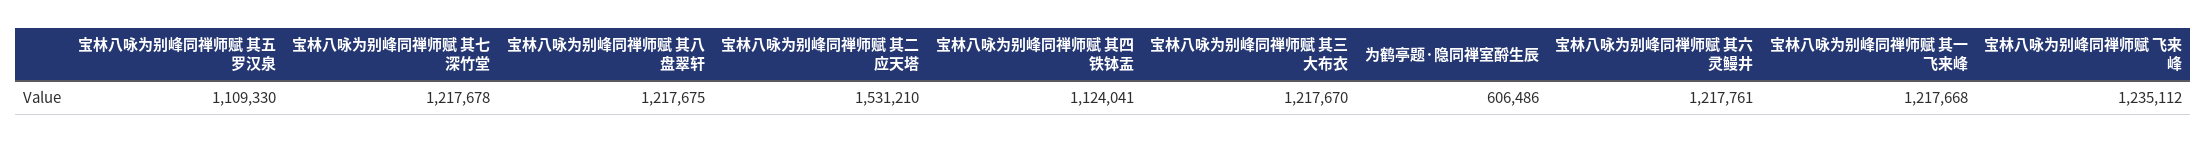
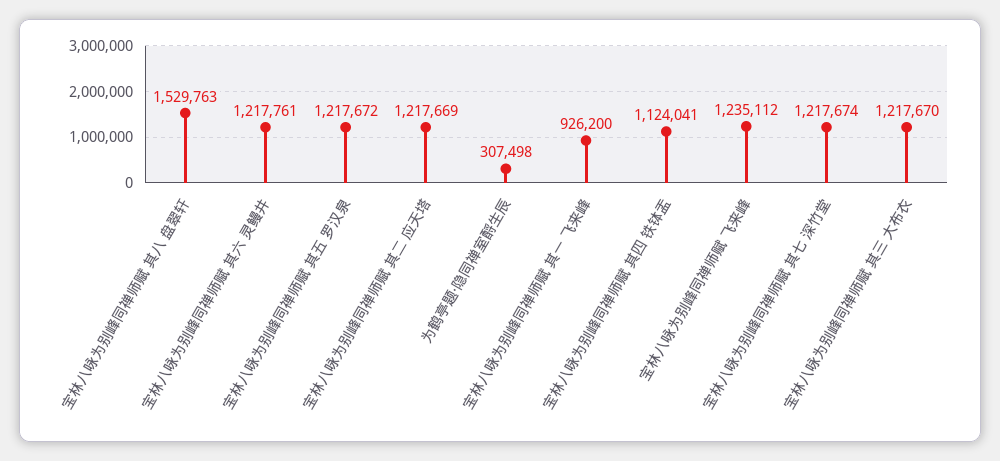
  {
-   "宝林八咏为别峰同禅师赋 其五 罗汉泉": 1109330,
+   "宝林八咏为别峰同禅师赋 其五 罗汉泉": 1217672,
-   "宝林八咏为别峰同禅师赋 其七 深竹堂": 1217678,
+   "宝林八咏为别峰同禅师赋 其七 深竹堂": 1217674,
-   "宝林八咏为别峰同禅师赋 其八 盘翠轩": 1217675,
+   "宝林八咏为别峰同禅师赋 其八 盘翠轩": 1529763,
-   "宝林八咏为别峰同禅师赋 其二 应天塔": 1531210,
+   "宝林八咏为别峰同禅师赋 其二 应天塔": 1217669,
    "宝林八咏为别峰同禅师赋 其四 铁钵盂": 1124041,
    "宝林八咏为别峰同禅师赋 其三 大布衣": 1217670,
-   "为鹤亭题·隐同禅室酹生辰": 606486,
+   "为鹤亭题·隐同禅室酹生辰": 307498,
    "宝林八咏为别峰同禅师赋 其六 灵鳗井": 1217761,
-   "宝林八咏为别峰同禅师赋 其一 飞来峰": 1217668,
+   "宝林八咏为别峰同禅师赋 其一 飞来峰": 926200,
    "宝林八咏为别峰同禅师赋 飞来峰": 1235112
  }

